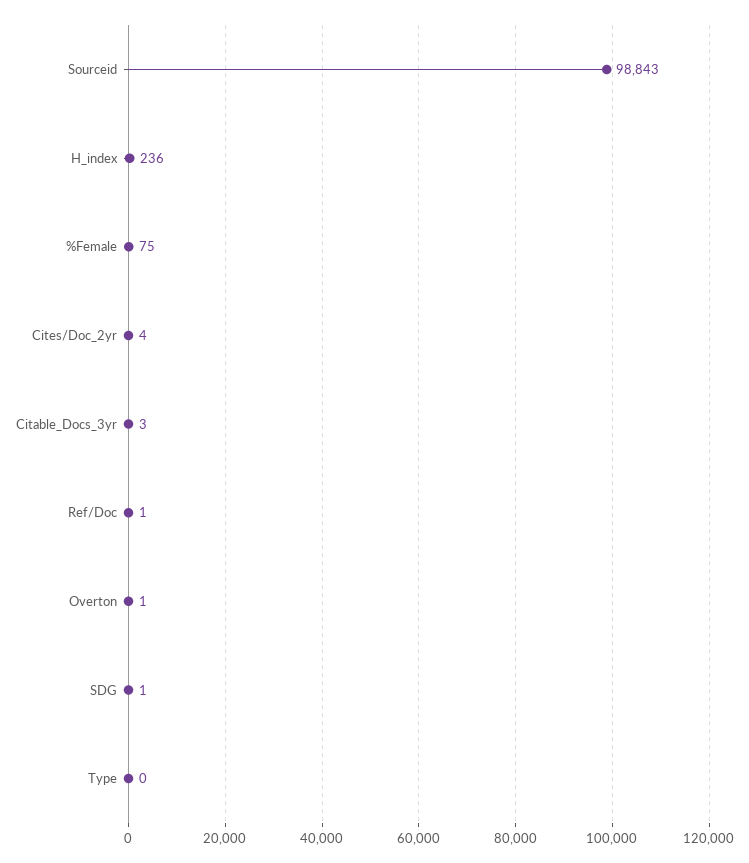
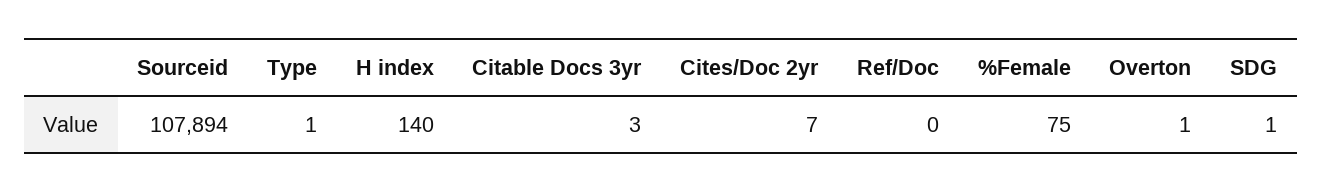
  {
-   "Sourceid": 98843,
+   "Sourceid": 107894,
-   "H_index": 236,
+   "H_index": 140,
    "%Female": 75,
-   "Cites/Doc_2yr": 4,
+   "Cites/Doc_2yr": 7,
    "Citable_Docs_3yr": 3,
-   "Ref/Doc": 1,
+   "Ref/Doc": 0,
    "Overton": 1,
    "SDG": 1,
-   "Type": 0
+   "Type": 1
  }

